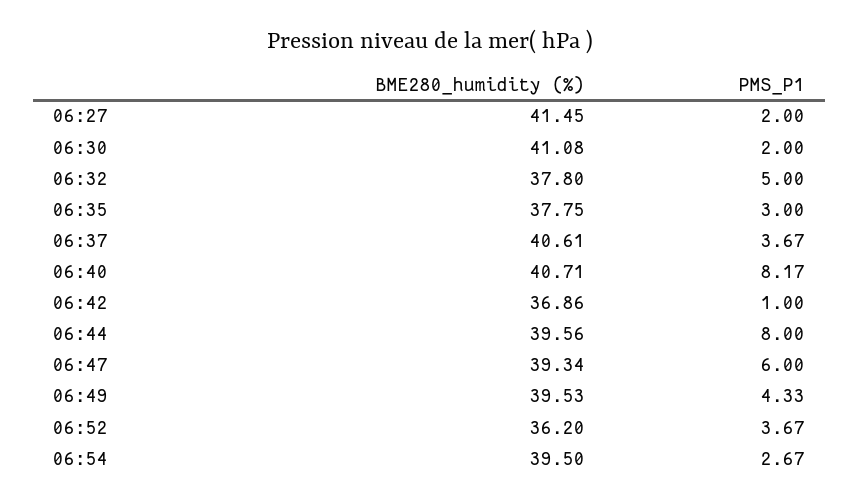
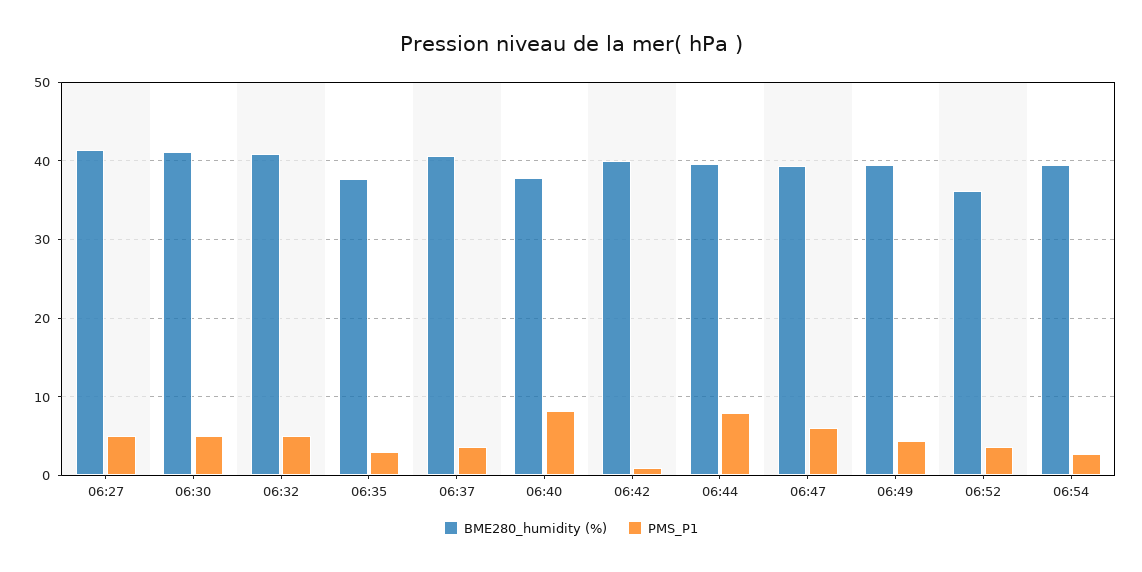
  {
    "BME280_humidity (%)": {
      "06:27": 41.45,
      "06:30": 41.08,
-     "06:32": 37.8,
+     "06:32": 41,
      "06:35": 37.75,
      "06:37": 40.61,
-     "06:40": 40.71,
+     "06:40": 38,
-     "06:42": 36.86,
+     "06:42": 40,
      "06:44": 39.56,
      "06:47": 39.34,
      "06:49": 39.53,
      "06:52": 36.2,
      "06:54": 39.5
    },
    "PMS_P1": {
-     "06:27": 2,
+     "06:27": 5,
-     "06:30": 2,
+     "06:30": 5,
      "06:32": 5,
      "06:35": 3,
      "06:37": 3.67,
      "06:40": 8.17,
      "06:42": 1,
      "06:44": 8,
      "06:47": 6,
      "06:49": 4.33,
      "06:52": 3.67,
      "06:54": 2.67
    }
  }

